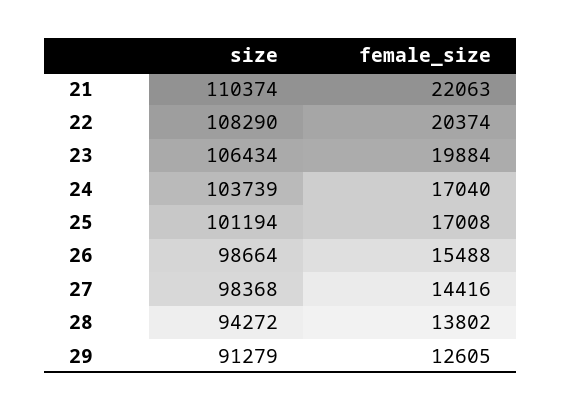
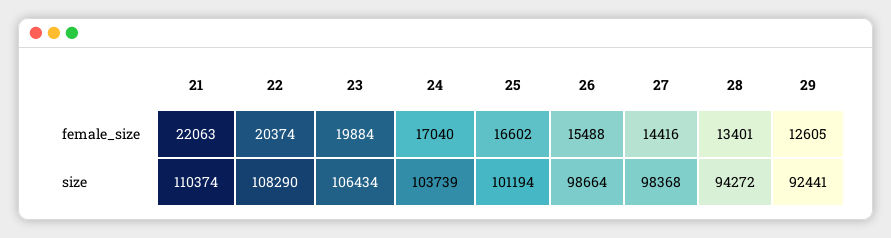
  {
    "size": {
      "21": 110374,
      "22": 108290,
      "23": 106434,
      "24": 103739,
      "25": 101194,
      "26": 98664,
      "27": 98368,
      "28": 94272,
-     "29": 91279
+     "29": 92441
    },
    "female_size": {
      "21": 22063,
      "22": 20374,
      "23": 19884,
      "24": 17040,
-     "25": 17008,
+     "25": 16602,
      "26": 15488,
      "27": 14416,
-     "28": 13802,
+     "28": 13401,
      "29": 12605
    }
  }

